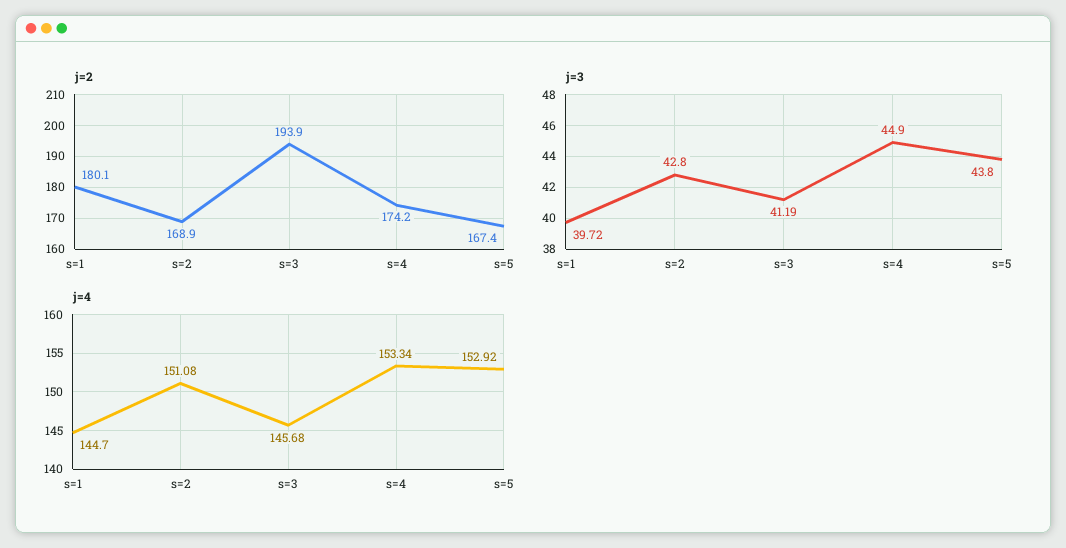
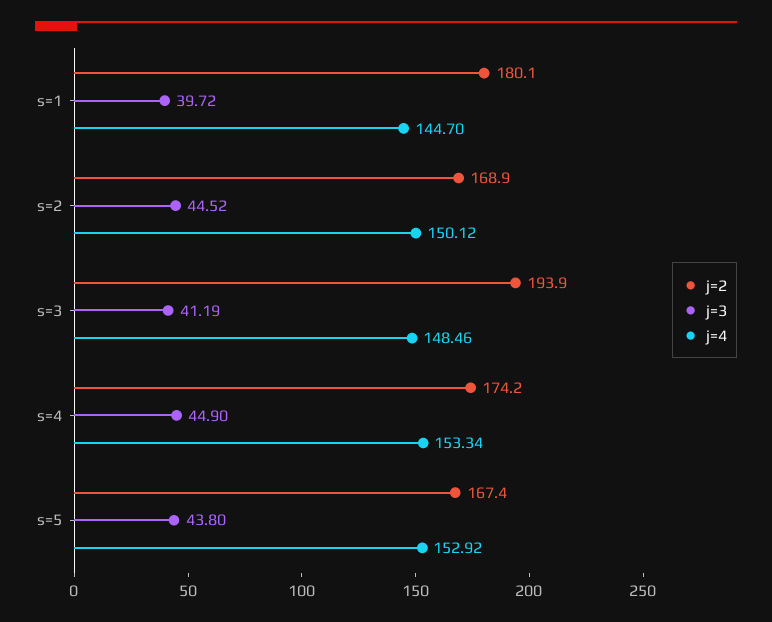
  {
    "j=2": {
      "s=1": 180.1,
      "s=2": 168.9,
      "s=3": 193.9,
      "s=4": 174.2,
      "s=5": 167.4
    },
    "j=3": {
      "s=1": 39.72,
-     "s=2": 42.8,
+     "s=2": 44.52,
      "s=3": 41.19,
      "s=4": 44.9,
      "s=5": 43.8
    },
    "j=4": {
      "s=1": 144.7,
-     "s=2": 151.08,
+     "s=2": 150.12,
-     "s=3": 145.68,
+     "s=3": 148.46,
      "s=4": 153.34,
      "s=5": 152.92
    }
  }

